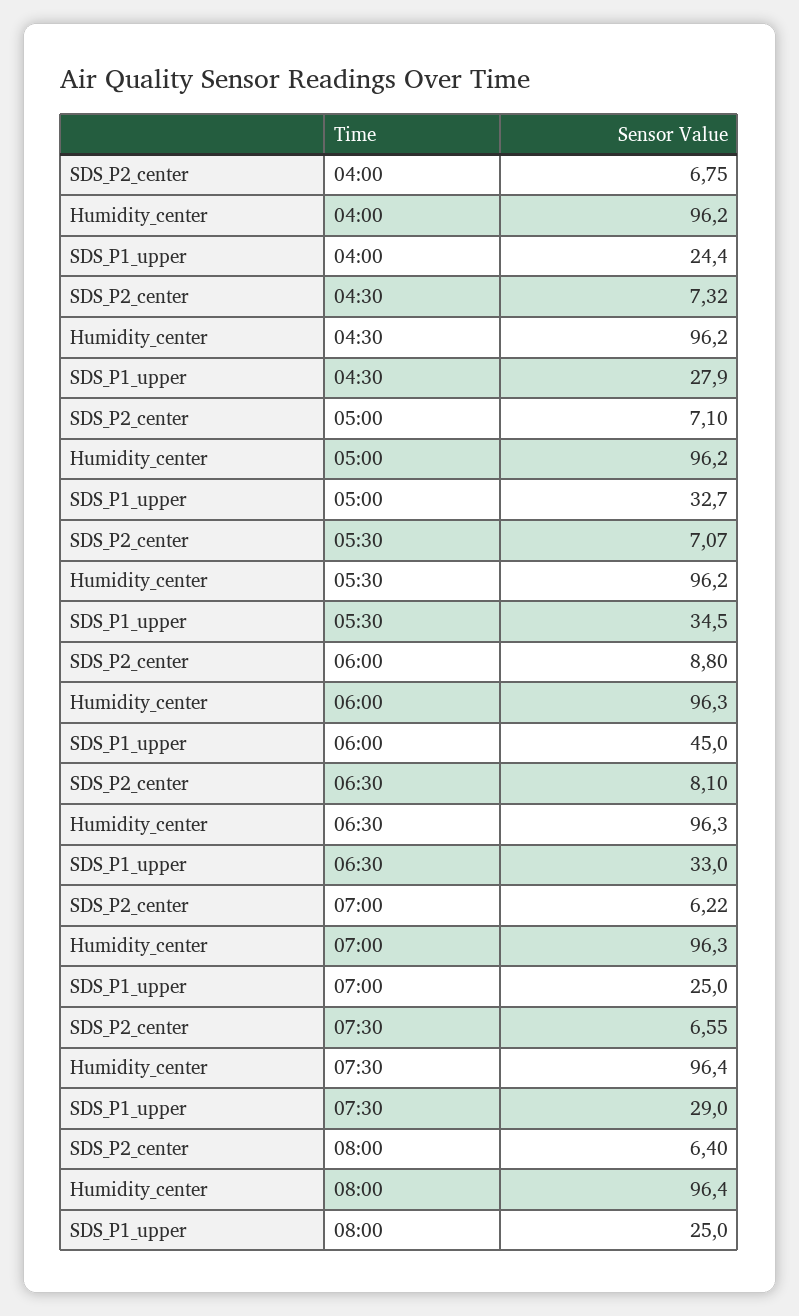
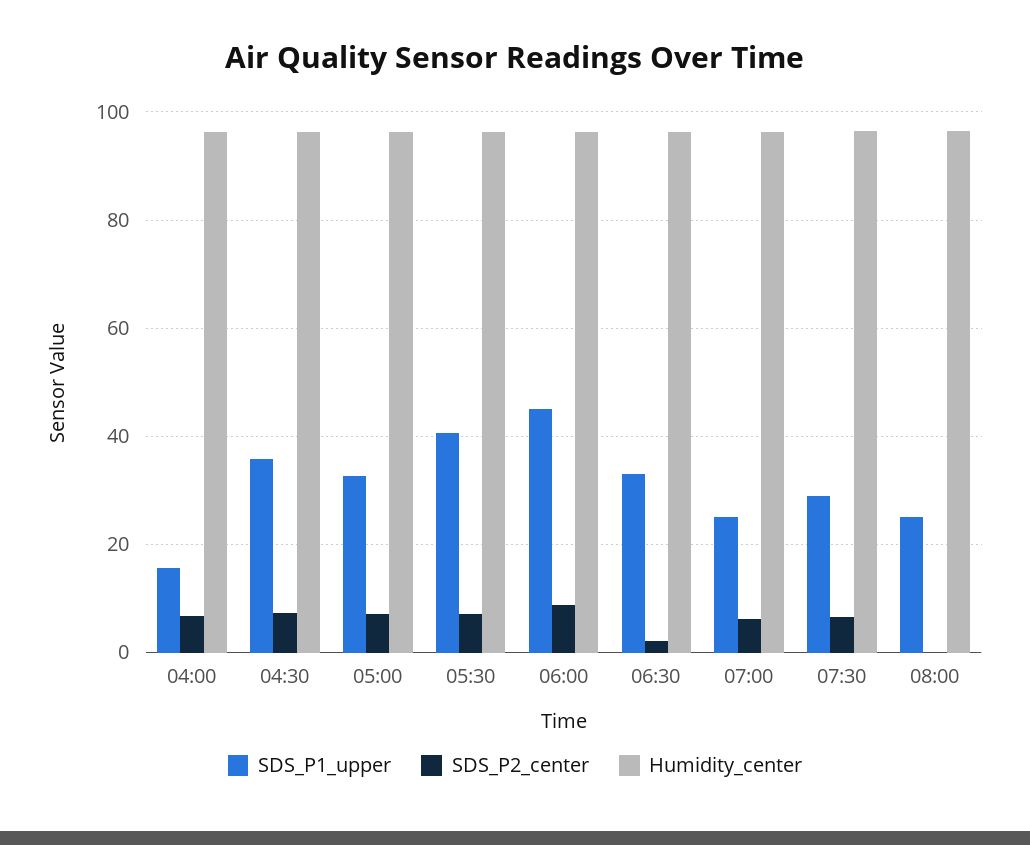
  {
    "SDS_P2_center": {
      "04:00": 6.75,
      "04:30": 7.32,
      "05:00": 7.1,
      "05:30": 7.07,
      "06:00": 8.8,
-     "06:30": 8.1,
+     "06:30": 2,
      "07:00": 6.22,
      "07:30": 6.55,
-     "08:00": 6.4
+     "08:00": 0
    },
    "Humidity_center": {
      "04:00": 96.2,
      "04:30": 96.2,
      "05:00": 96.2,
      "05:30": 96.2,
      "06:00": 96.3,
      "06:30": 96.3,
      "07:00": 96.3,
      "07:30": 96.4,
      "08:00": 96.4
    },
    "SDS_P1_upper": {
-     "04:00": 24.4,
+     "04:00": 16,
-     "04:30": 27.9,
+     "04:30": 36,
      "05:00": 32.7,
-     "05:30": 34.5,
+     "05:30": 40,
      "06:00": 45,
      "06:30": 33,
      "07:00": 25,
      "07:30": 29,
      "08:00": 25
    }
  }

